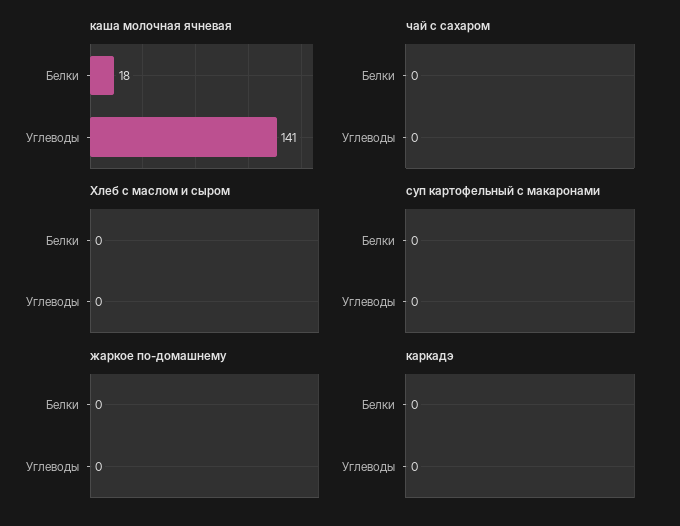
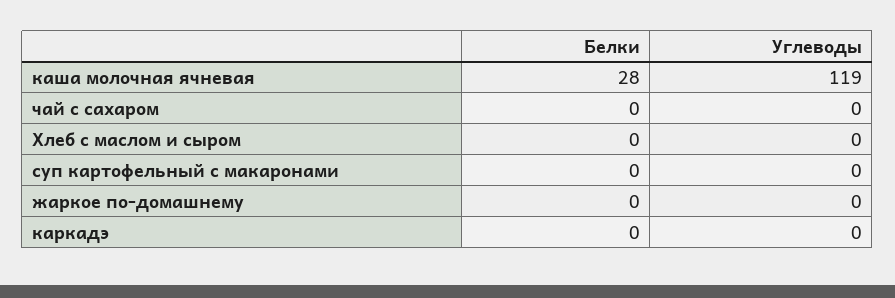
  {
    "каша молочная ячневая": {
-     "Белки": 18,
+     "Белки": 28,
-     "Углеводы": 141
+     "Углеводы": 119
    },
    "чай с сахаром": {
      "Белки": 0,
      "Углеводы": 0
    },
    "Хлеб с маслом и сыром": {
      "Белки": 0,
      "Углеводы": 0
    },
    "суп картофельный с макаронами": {
      "Белки": 0,
      "Углеводы": 0
    },
    "жаркое по-домашнему": {
      "Белки": 0,
      "Углеводы": 0
    },
    "каркадэ": {
      "Белки": 0,
      "Углеводы": 0
    }
  }

